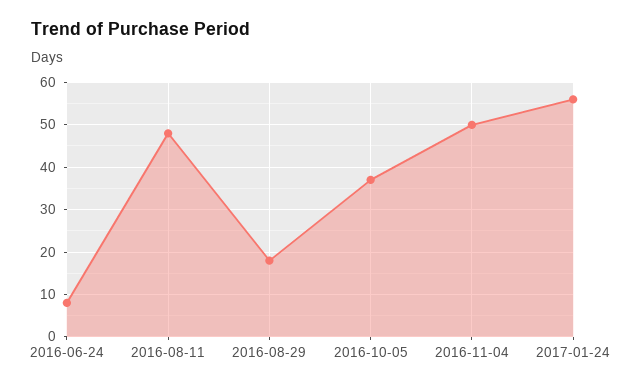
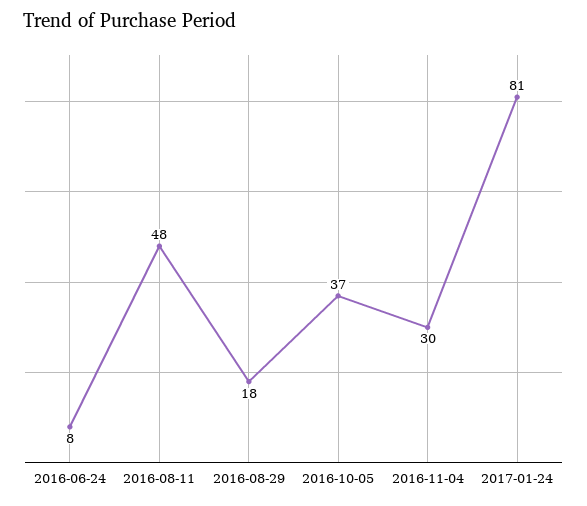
  {
    "2016-06-24": 8,
    "2016-08-11": 48,
    "2016-08-29": 18,
    "2016-10-05": 37,
-   "2016-11-04": 50,
+   "2016-11-04": 30,
-   "2017-01-24": 55
+   "2017-01-24": 81
  }

